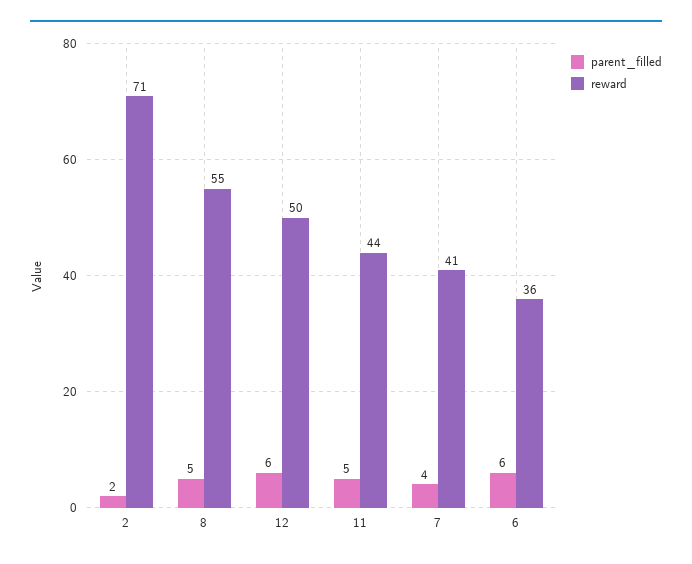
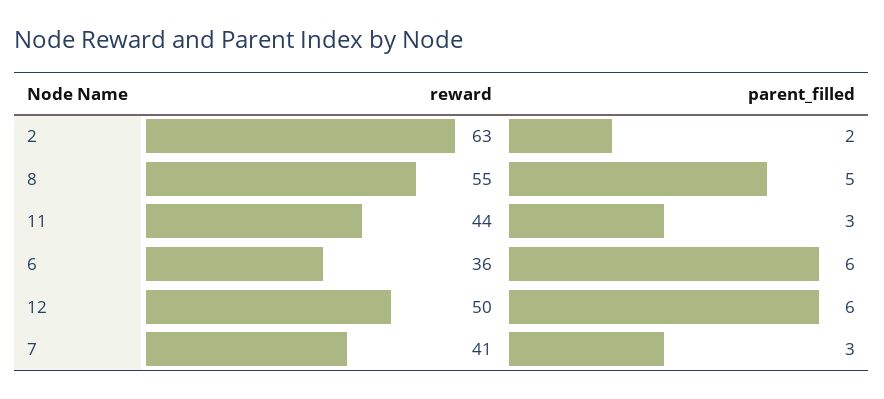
  {
    "parent_filled": {
      "2": 2,
      "8": 5,
      "12": 6,
-     "11": 5,
+     "11": 3,
-     "7": 4,
+     "7": 3,
      "6": 6
    },
    "reward": {
-     "2": 71,
+     "2": 63,
      "8": 55,
      "12": 50,
      "11": 44,
      "7": 41,
      "6": 36
    }
  }

